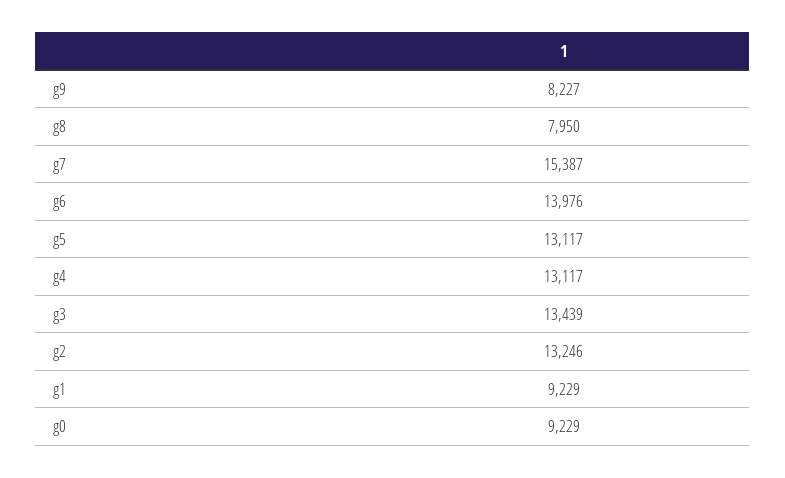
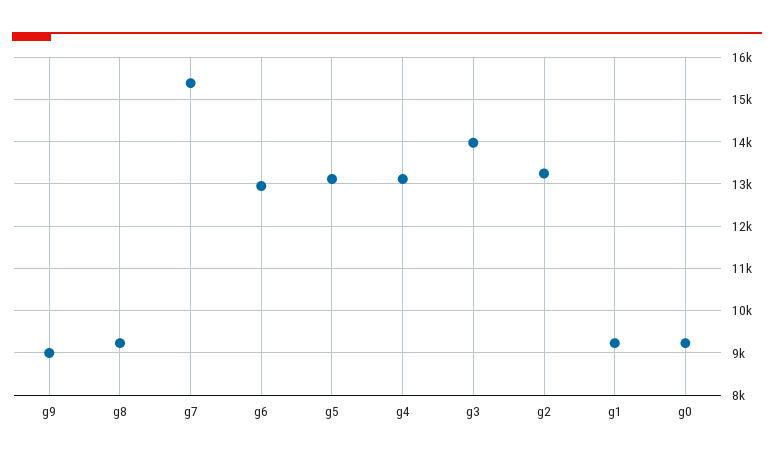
  {
-   "g9": 8227,
+   "g9": 9000,
-   "g8": 7950,
+   "g8": 9200,
    "g7": 15387,
-   "g6": 13976,
+   "g6": 13000,
    "g5": 13117,
    "g4": 13117,
-   "g3": 13439,
+   "g3": 14000,
    "g2": 13246,
    "g1": 9229,
    "g0": 9229
  }

